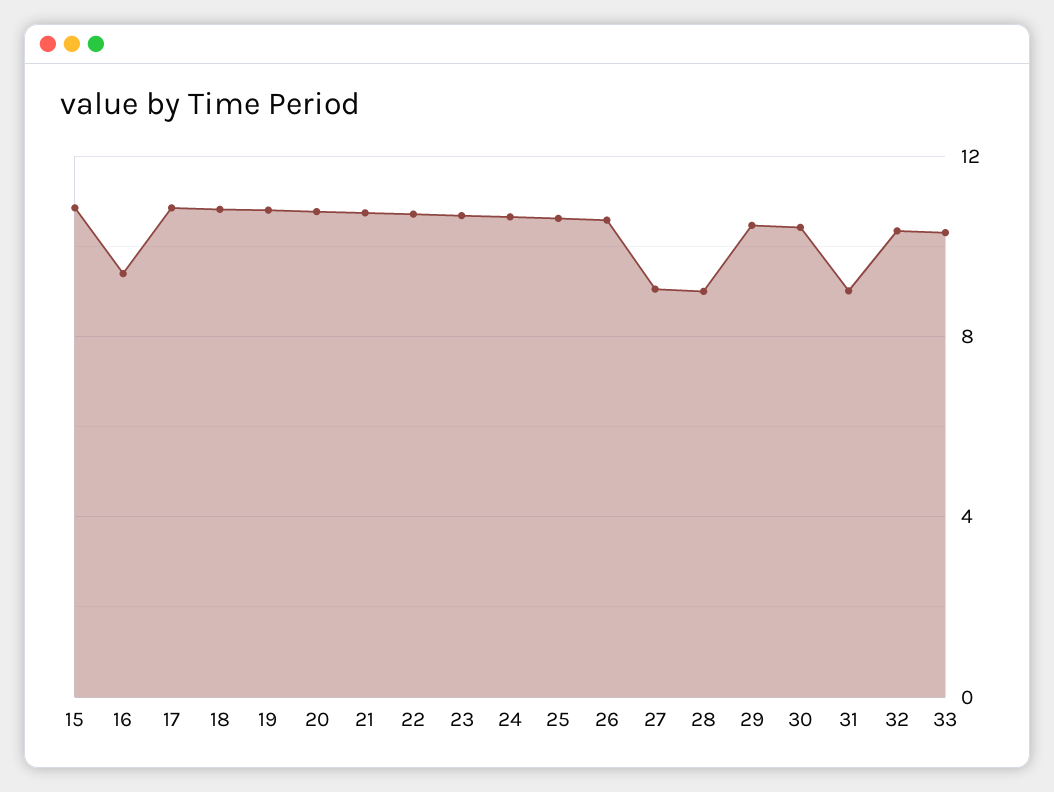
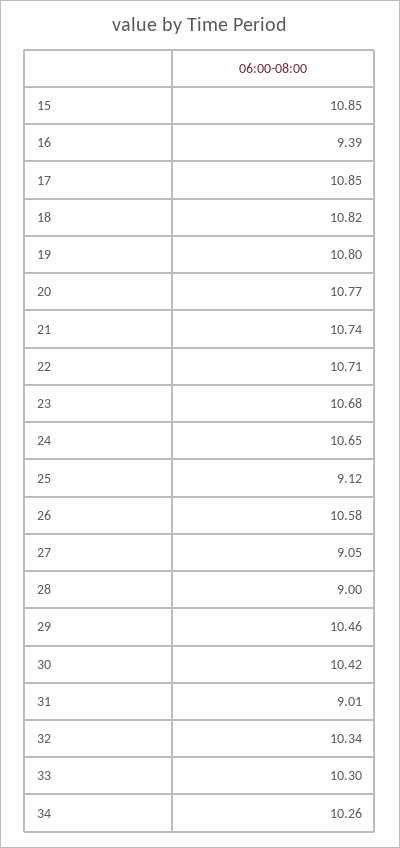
  {
    "15": 10.85,
    "16": 9.39,
    "17": 10.85,
    "18": 10.82,
    "19": 10.8,
    "20": 10.77,
    "21": 10.74,
    "22": 10.71,
    "23": 10.68,
    "24": 10.65,
-   "25": 10.5,
+   "25": 9.12,
    "26": 10.58,
    "27": 9.05,
    "28": 9,
    "29": 10.46,
    "30": 10.42,
    "31": 9.01,
    "32": 10.34,
-   "33": 10.3
+   "33": 10.3,
+   "34": 10.26
  }

